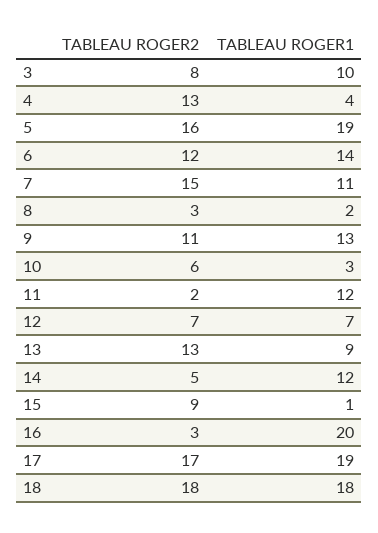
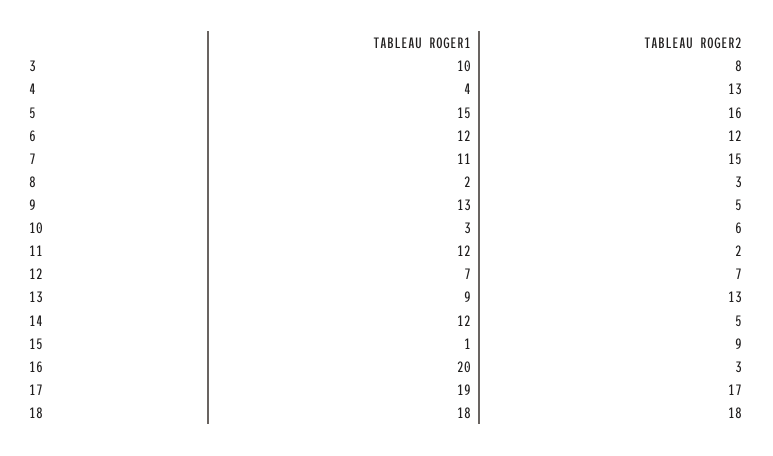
  {
    "TABLEAU ROGER2": {
      "3": 8,
      "4": 13,
      "5": 16,
      "6": 12,
      "7": 15,
      "8": 3,
-     "9": 11,
+     "9": 5,
      "10": 6,
      "11": 2,
      "12": 7,
      "13": 13,
      "14": 5,
      "15": 9,
      "16": 3,
      "17": 17,
      "18": 18
    },
    "TABLEAU ROGER1": {
      "3": 10,
      "4": 4,
-     "5": 19,
+     "5": 15,
-     "6": 14,
+     "6": 12,
      "7": 11,
      "8": 2,
      "9": 13,
      "10": 3,
      "11": 12,
      "12": 7,
      "13": 9,
      "14": 12,
      "15": 1,
      "16": 20,
      "17": 19,
      "18": 18
    }
  }

